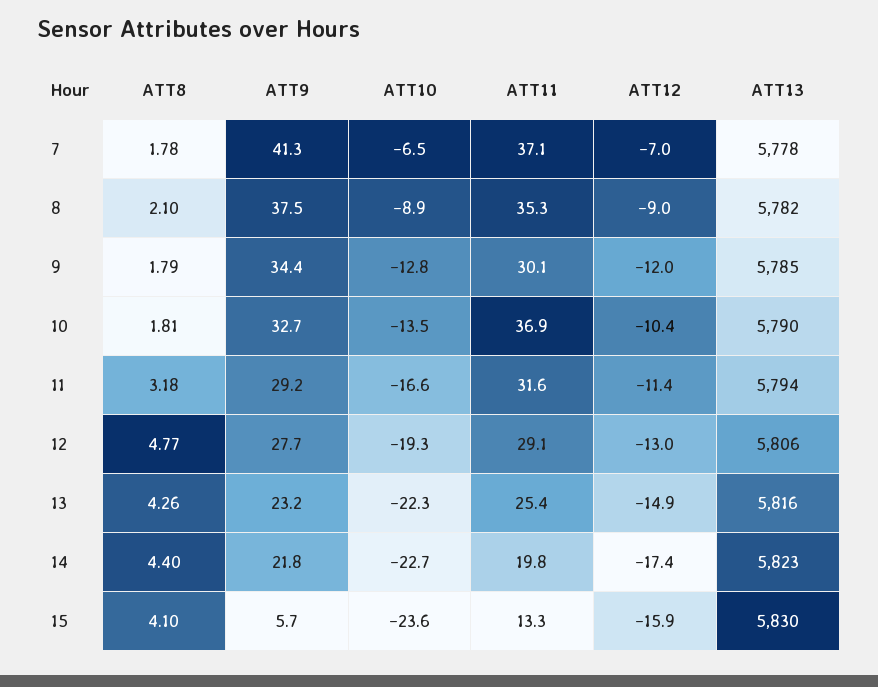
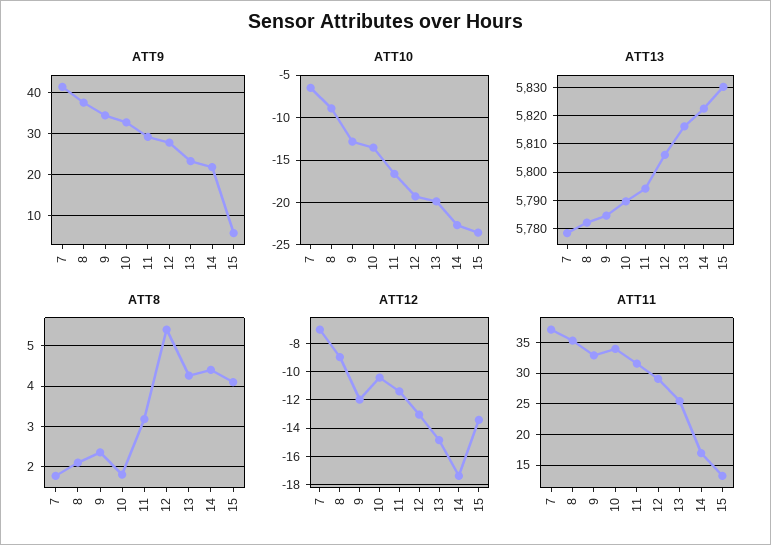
  {
    "ATT8": {
      "7": 1.78,
      "8": 2.1,
-     "9": 1.79,
+     "9": 2.4,
      "10": 1.81,
      "11": 3.18,
-     "12": 4.77,
+     "12": 5.4,
      "13": 4.26,
      "14": 4.4,
      "15": 4.1
    },
    "ATT9": {
      "7": 41.3,
      "8": 37.5,
      "9": 34.4,
      "10": 32.7,
      "11": 29.2,
      "12": 27.7,
      "13": 23.2,
      "14": 21.8,
      "15": 5.7
    },
    "ATT10": {
      "7": -6.5,
      "8": -8.9,
      "9": -12.8,
      "10": -13.5,
      "11": -16.6,
      "12": -19.3,
-     "13": -22.3,
+     "13": -20,
      "14": -22.7,
      "15": -23.6
    },
    "ATT11": {
      "7": 37.1,
      "8": 35.3,
-     "9": 30.1,
+     "9": 33,
-     "10": 36.9,
+     "10": 34,
      "11": 31.6,
      "12": 29.1,
      "13": 25.4,
-     "14": 19.8,
+     "14": 17,
      "15": 13.3
    },
    "ATT12": {
      "7": -7,
      "8": -9,
      "9": -12,
      "10": -10.4,
      "11": -11.4,
      "12": -13,
      "13": -14.9,
      "14": -17.4,
-     "15": -15.9
+     "15": -13.5
    },
    "ATT13": {
      "7": 5778,
      "8": 5782,
      "9": 5785,
      "10": 5790,
      "11": 5794,
      "12": 5806,
      "13": 5816,
      "14": 5823,
      "15": 5830
    }
  }

